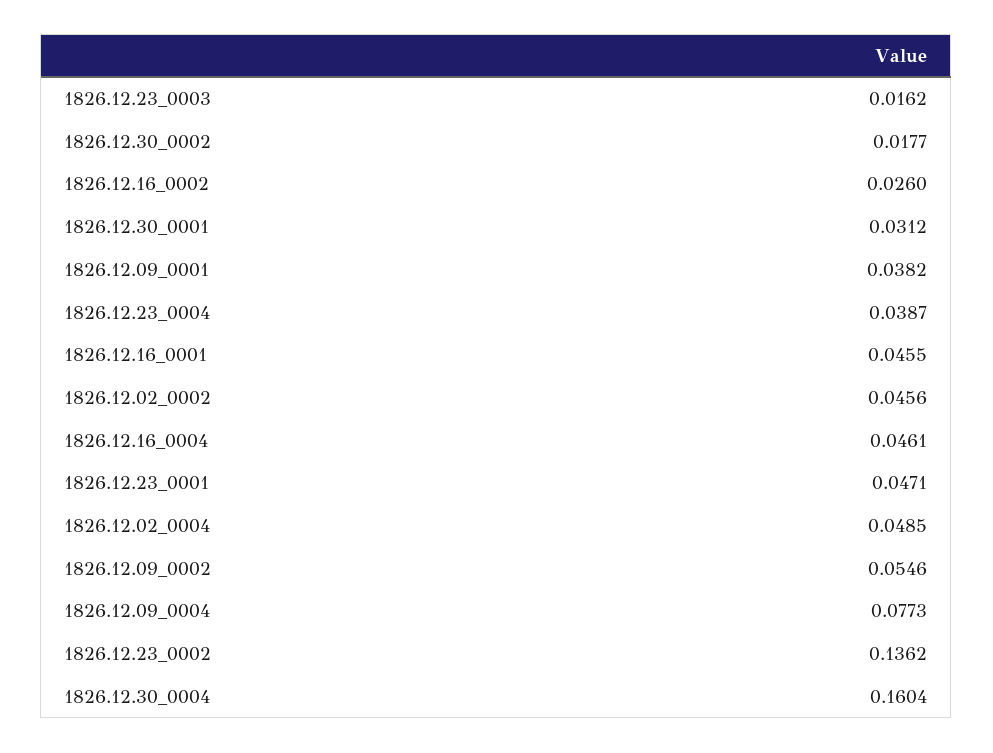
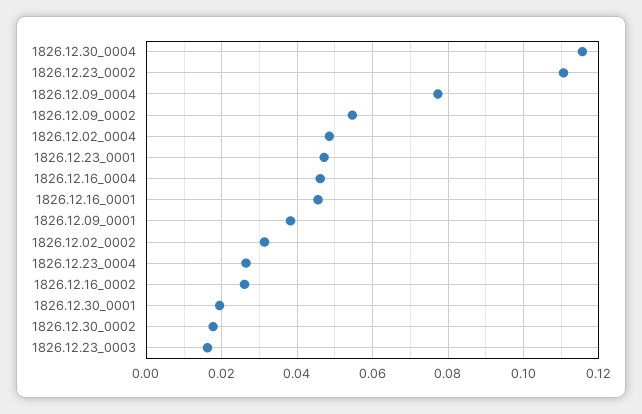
  {
    "1826.12.23_0003": 0.0162,
    "1826.12.30_0002": 0.0177,
    "1826.12.16_0002": 0.026,
-   "1826.12.30_0001": 0.0312,
+   "1826.12.30_0001": 0.02,
    "1826.12.09_0001": 0.0382,
-   "1826.12.23_0004": 0.0387,
+   "1826.12.23_0004": 0.026,
    "1826.12.16_0001": 0.0455,
-   "1826.12.02_0002": 0.0456,
+   "1826.12.02_0002": 0.032,
    "1826.12.16_0004": 0.0461,
    "1826.12.23_0001": 0.0471,
    "1826.12.02_0004": 0.0485,
    "1826.12.09_0002": 0.0546,
    "1826.12.09_0004": 0.0773,
-   "1826.12.23_0002": 0.1362,
+   "1826.12.23_0002": 0.11,
-   "1826.12.30_0004": 0.1604
+   "1826.12.30_0004": 0.116
  }

